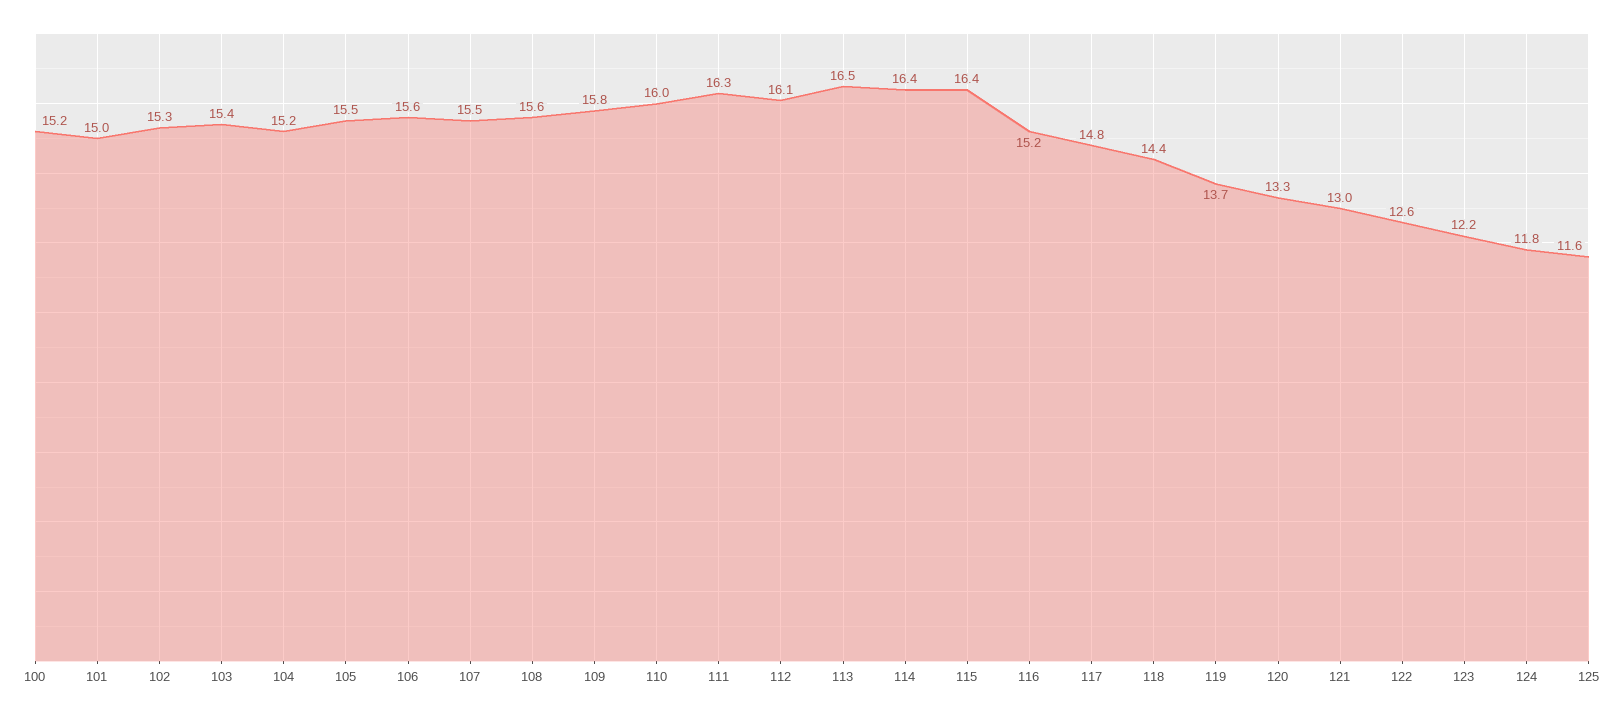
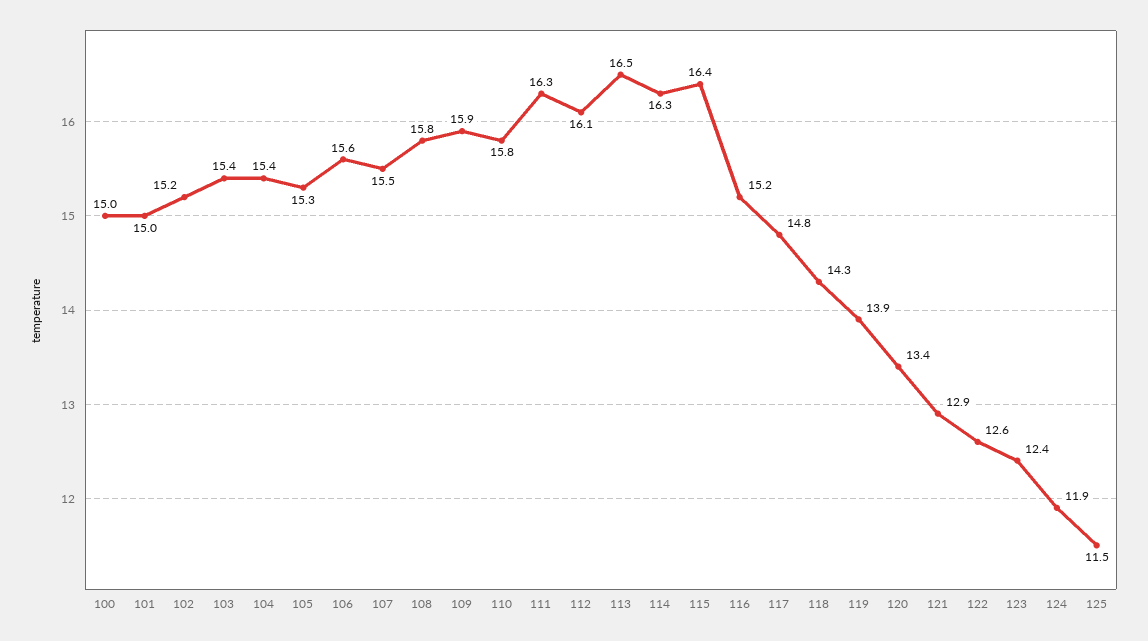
  {
-   "100": 15.2,
+   "100": 15,
    "101": 15,
-   "102": 15.3,
+   "102": 15.2,
    "103": 15.4,
-   "104": 15.2,
+   "104": 15.4,
-   "105": 15.5,
+   "105": 15.3,
    "106": 15.6,
    "107": 15.5,
-   "108": 15.6,
+   "108": 15.8,
-   "109": 15.8,
+   "109": 15.9,
-   "110": 16,
+   "110": 15.8,
    "111": 16.3,
    "112": 16.1,
    "113": 16.5,
-   "114": 16.4,
+   "114": 16.3,
    "115": 16.4,
    "116": 15.2,
    "117": 14.8,
-   "118": 14.4,
+   "118": 14.3,
-   "119": 13.7,
+   "119": 13.9,
-   "120": 13.3,
+   "120": 13.4,
-   "121": 13,
+   "121": 12.9,
    "122": 12.6,
-   "123": 12.2,
+   "123": 12.4,
-   "124": 11.8,
+   "124": 11.9,
-   "125": 11.6
+   "125": 11.5
  }

